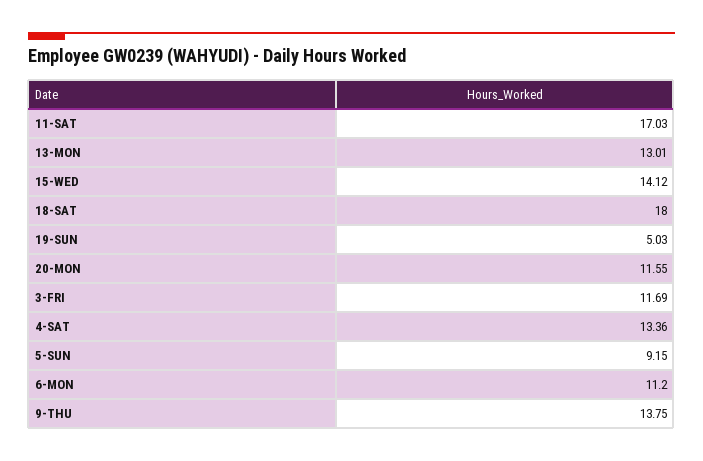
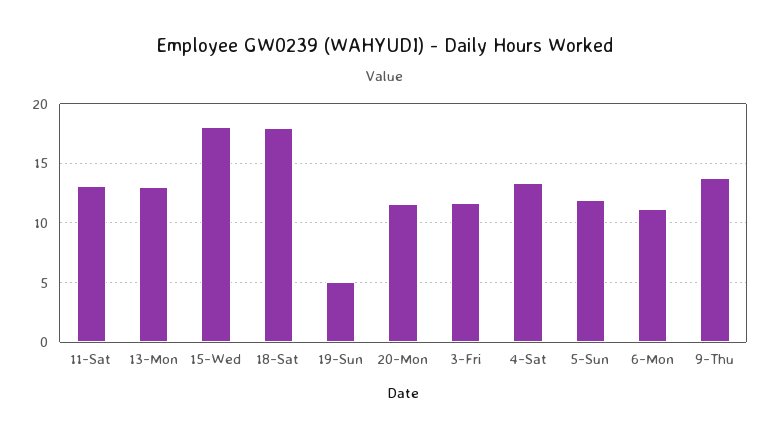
  {
-   "11-SAT": 17.03,
+   "11-SAT": 13,
    "13-MON": 13.01,
-   "15-WED": 14.12,
+   "15-WED": 18,
    "18-SAT": 18,
    "19-SUN": 5.03,
    "20-MON": 11.55,
    "3-FRI": 11.69,
    "4-SAT": 13.36,
-   "5-SUN": 9.15,
+   "5-SUN": 12,
    "6-MON": 11.2,
    "9-THU": 13.75
  }

